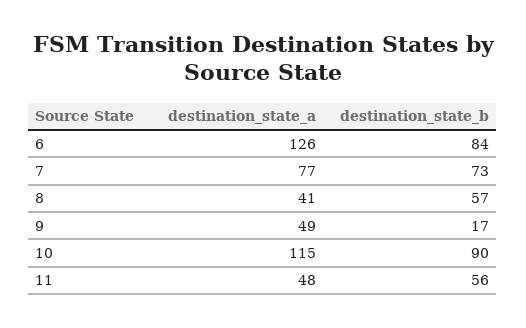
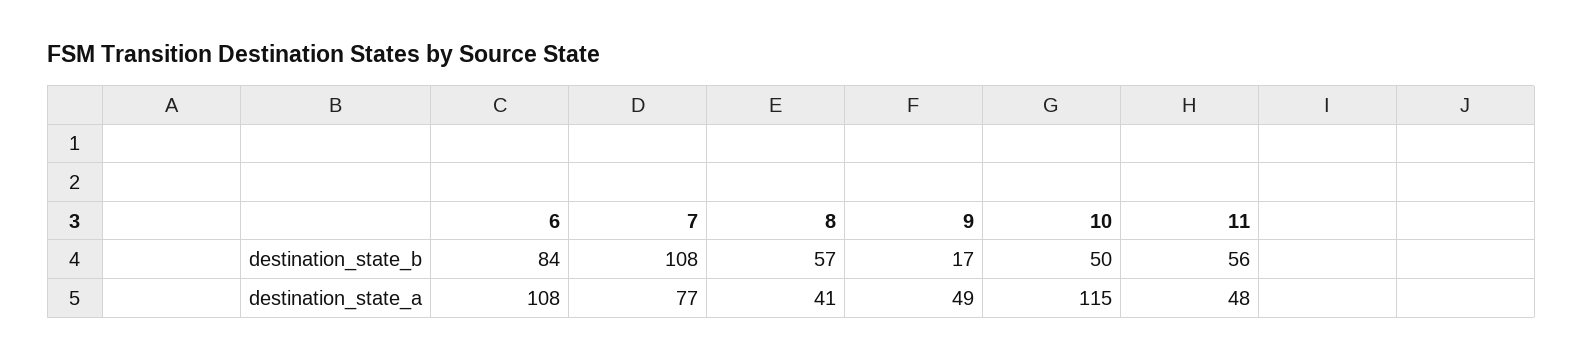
  {
    "destination_state_a": {
-     "6": 126,
+     "6": 108,
      "7": 77,
      "8": 41,
      "9": 49,
      "10": 115,
      "11": 48
    },
    "destination_state_b": {
      "6": 84,
-     "7": 73,
+     "7": 108,
      "8": 57,
      "9": 17,
-     "10": 90,
+     "10": 50,
      "11": 56
    }
  }

